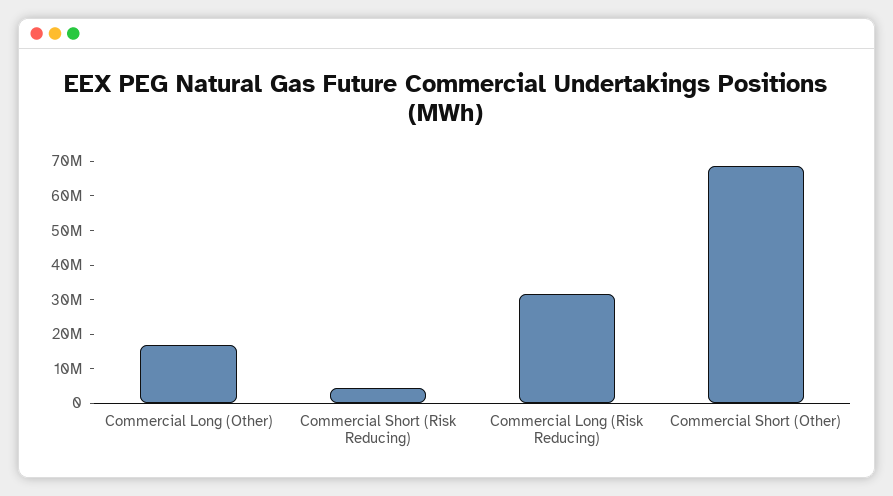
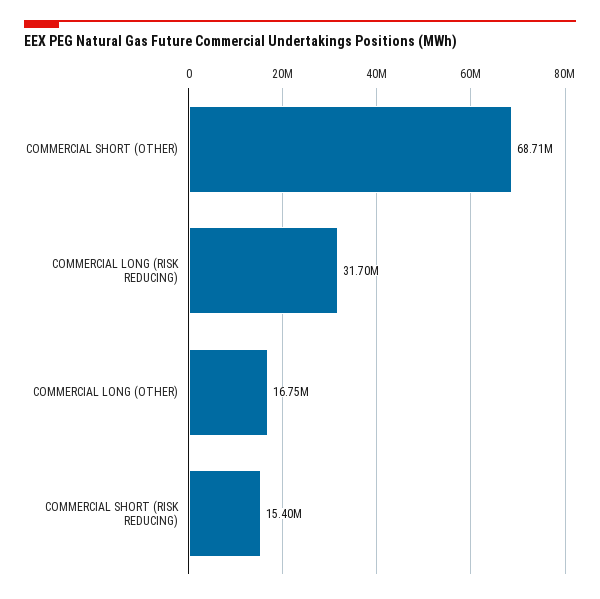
  {
    "Commercial Long (Other)": 16750000,
-   "Commercial Short (Risk Reducing)": 5000000,
+   "Commercial Short (Risk Reducing)": 15400000,
    "Commercial Long (Risk Reducing)": 31700000,
    "Commercial Short (Other)": 68710000
  }

